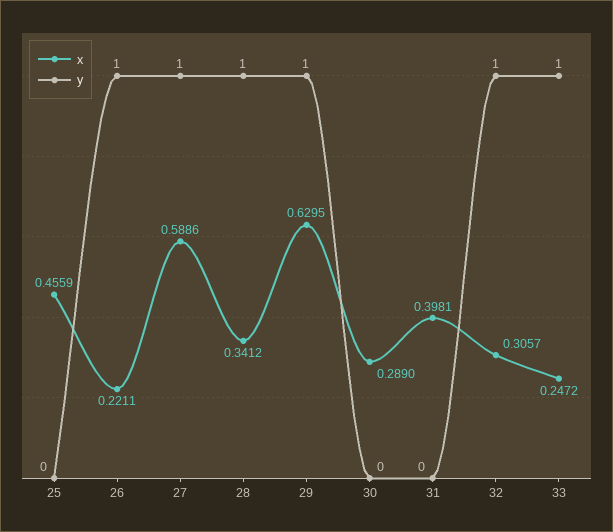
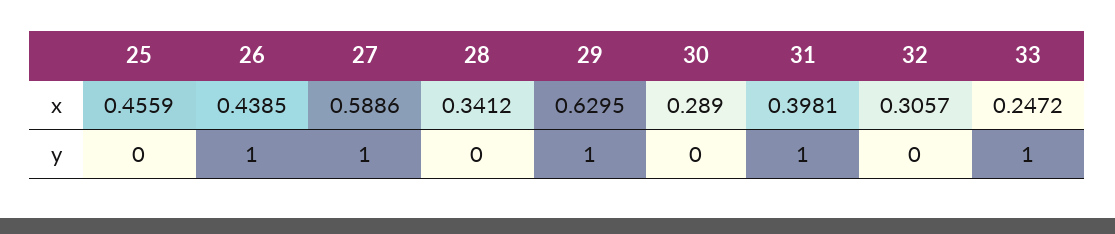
  {
    "x": {
      "25": 0.4559,
-     "26": 0.2211,
+     "26": 0.4385,
      "27": 0.5886,
      "28": 0.3412,
      "29": 0.6295,
      "30": 0.289,
      "31": 0.3981,
      "32": 0.3057,
      "33": 0.2472
    },
    "y": {
      "25": 0,
      "26": 1,
      "27": 1,
-     "28": 1,
+     "28": 0,
      "29": 1,
      "30": 0,
-     "31": 0,
+     "31": 1,
-     "32": 1,
+     "32": 0,
      "33": 1
    }
  }

